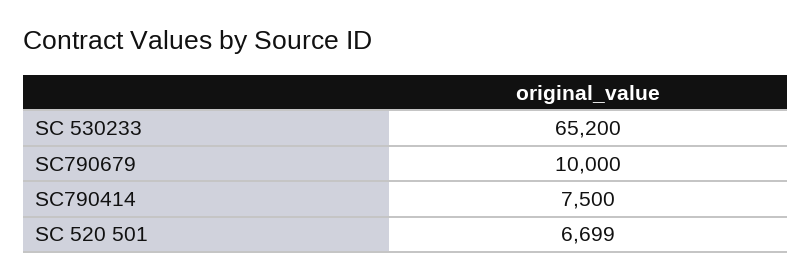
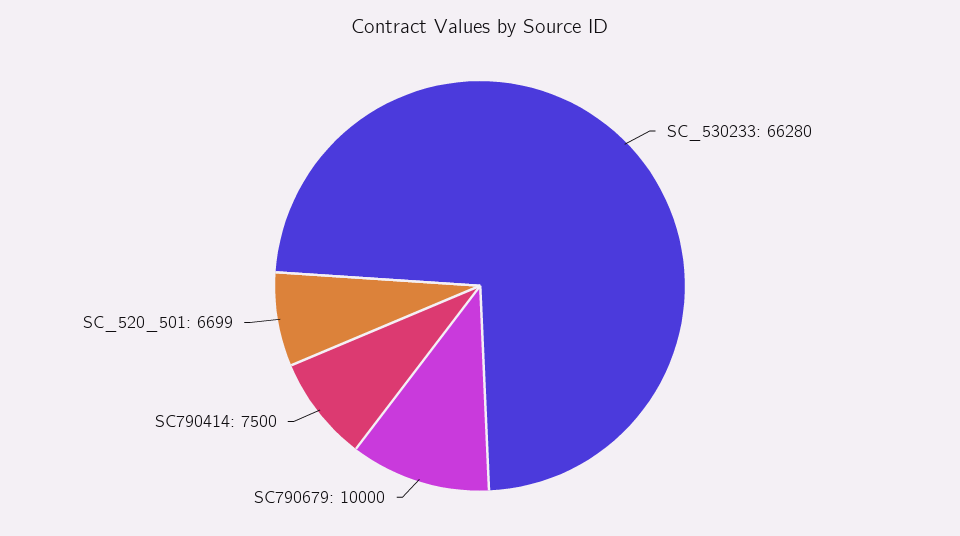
  {
-   "SC 530233": 65200,
+   "SC 530233": 66280,
    "SC790679": 10000,
    "SC790414": 7500,
    "SC 520 501": 6699
  }

